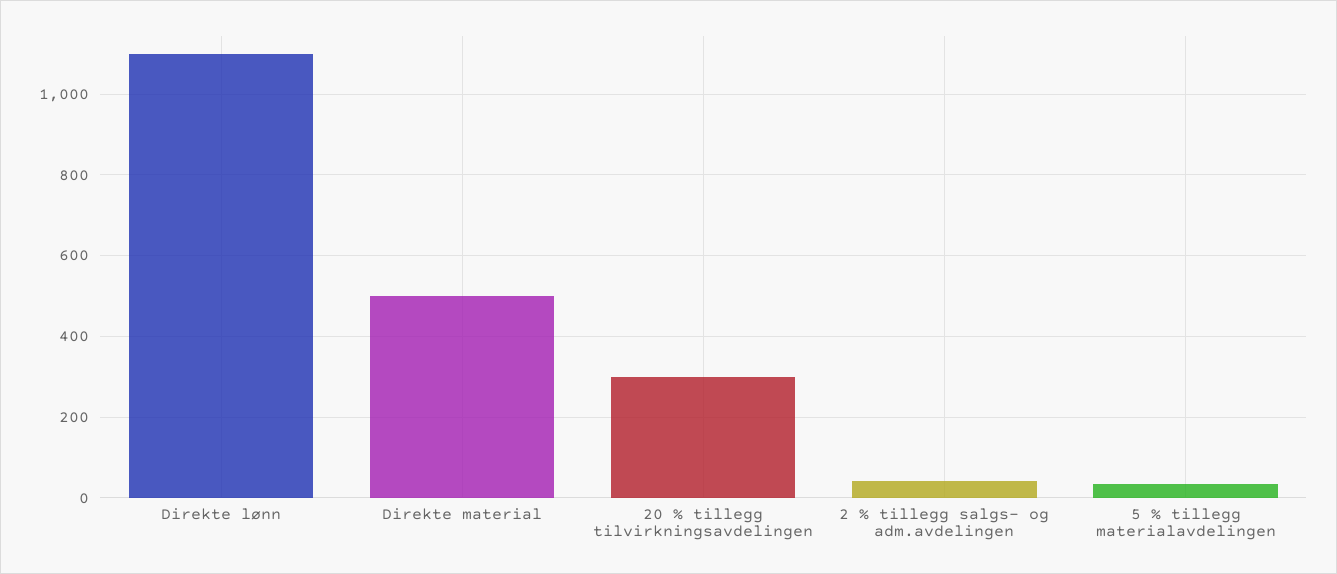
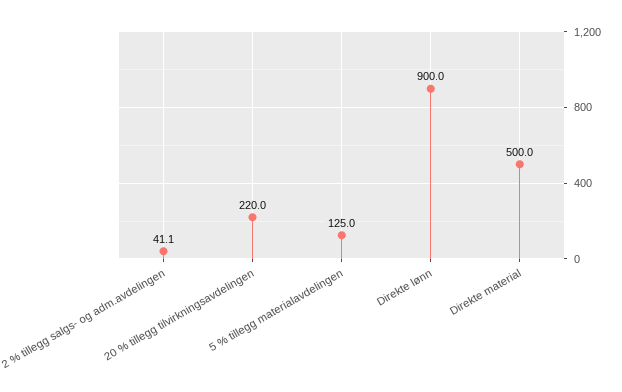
  {
-   "Direkte lønn": 1100,
+   "Direkte lønn": 900,
    "Direkte material": 500,
-   "20 % tillegg tilvirkningsavdelingen": 300,
+   "20 % tillegg tilvirkningsavdelingen": 220,
    "2 % tillegg salgs- og adm.avdelingen": 41.1,
-   "5 % tillegg materialavdelingen": 40
+   "5 % tillegg materialavdelingen": 125
  }

